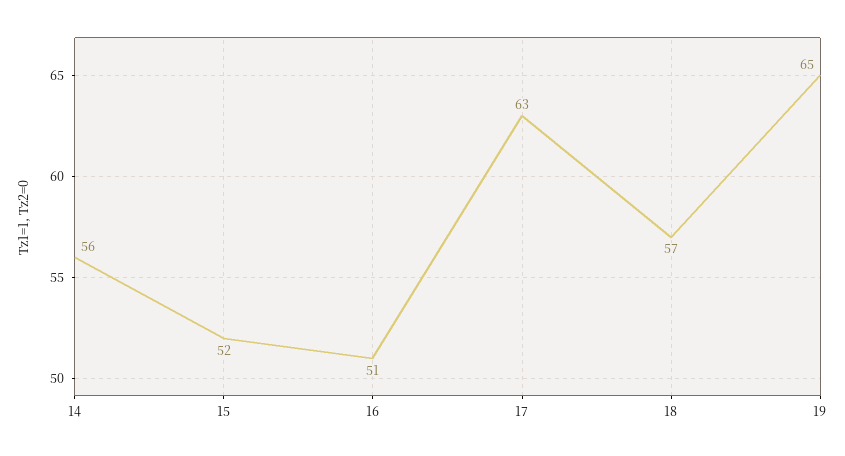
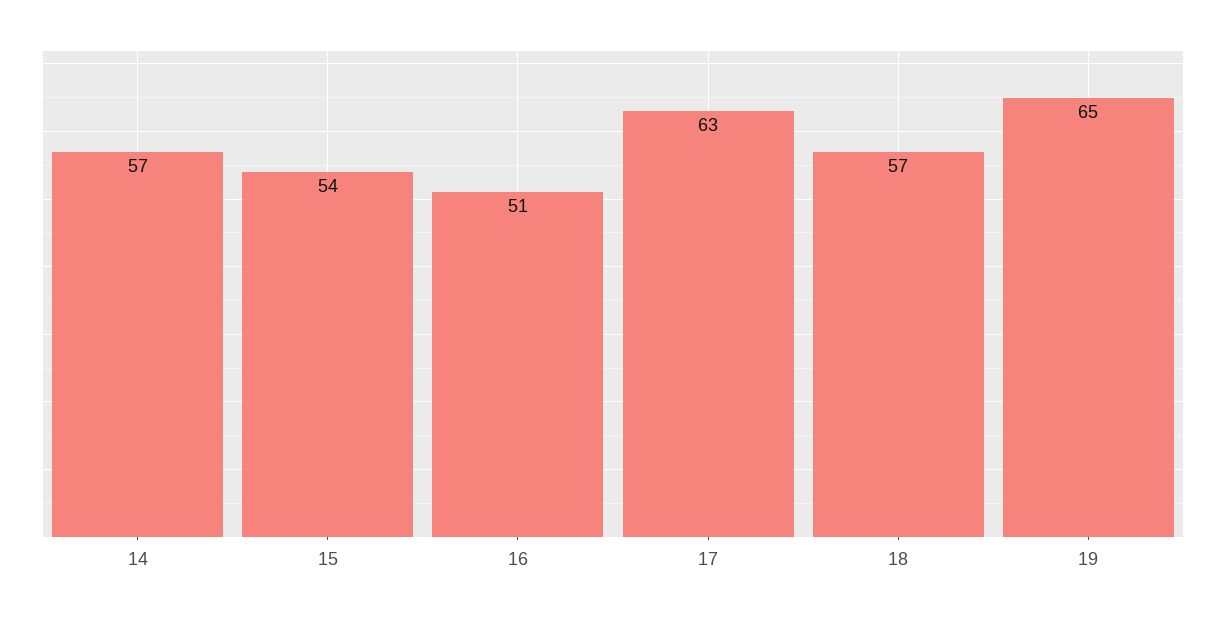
  {
-   "14": 56,
+   "14": 57,
-   "15": 52,
+   "15": 54,
    "16": 51,
    "17": 63,
    "18": 57,
    "19": 65
  }

